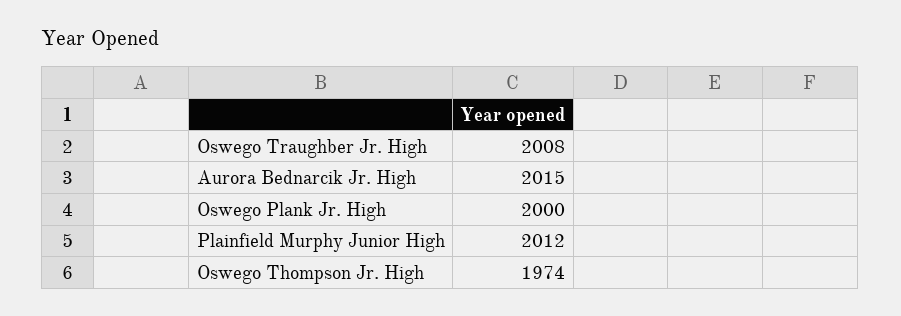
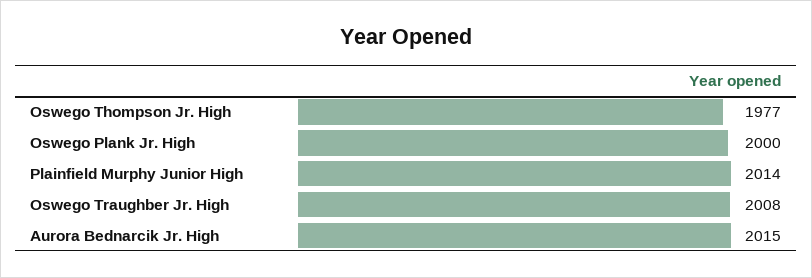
  {
    "Oswego Traughber Jr. High": 2008,
    "Aurora Bednarcik Jr. High": 2015,
    "Oswego Plank Jr. High": 2000,
-   "Plainfield Murphy Junior High": 2012,
+   "Plainfield Murphy Junior High": 2014,
-   "Oswego Thompson Jr. High": 1974
+   "Oswego Thompson Jr. High": 1977
  }

